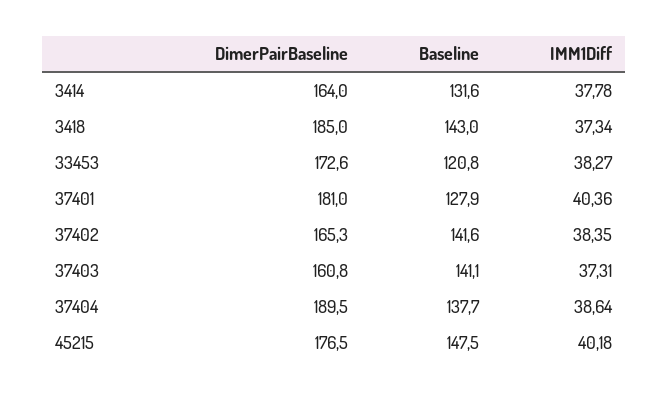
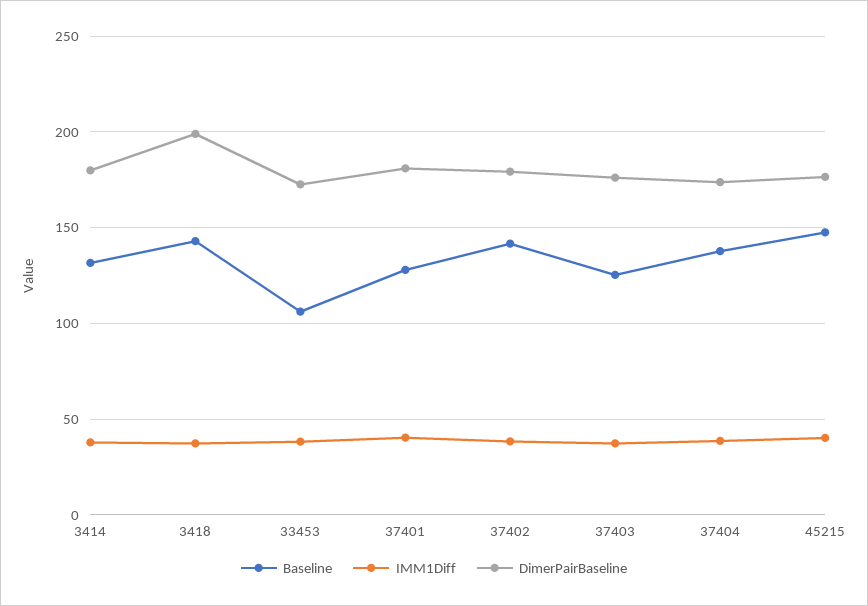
  {
    "DimerPairBaseline": {
-     "3414": 164,
+     "3414": 180,
-     "3418": 185,
+     "3418": 200,
      "33453": 172.6,
      "37401": 181,
-     "37402": 165.3,
+     "37402": 180,
-     "37403": 160.8,
+     "37403": 175,
-     "37404": 189.5,
+     "37404": 175,
      "45215": 176.5
    },
    "Baseline": {
      "3414": 131.6,
      "3418": 143,
-     "33453": 120.8,
+     "33453": 105,
      "37401": 127.9,
      "37402": 141.6,
-     "37403": 141.1,
+     "37403": 125,
      "37404": 137.7,
      "45215": 147.5
    },
    "IMM1Diff": {
      "3414": 37.78,
      "3418": 37.34,
      "33453": 38.27,
      "37401": 40.36,
      "37402": 38.35,
      "37403": 37.31,
      "37404": 38.64,
      "45215": 40.18
    }
  }

